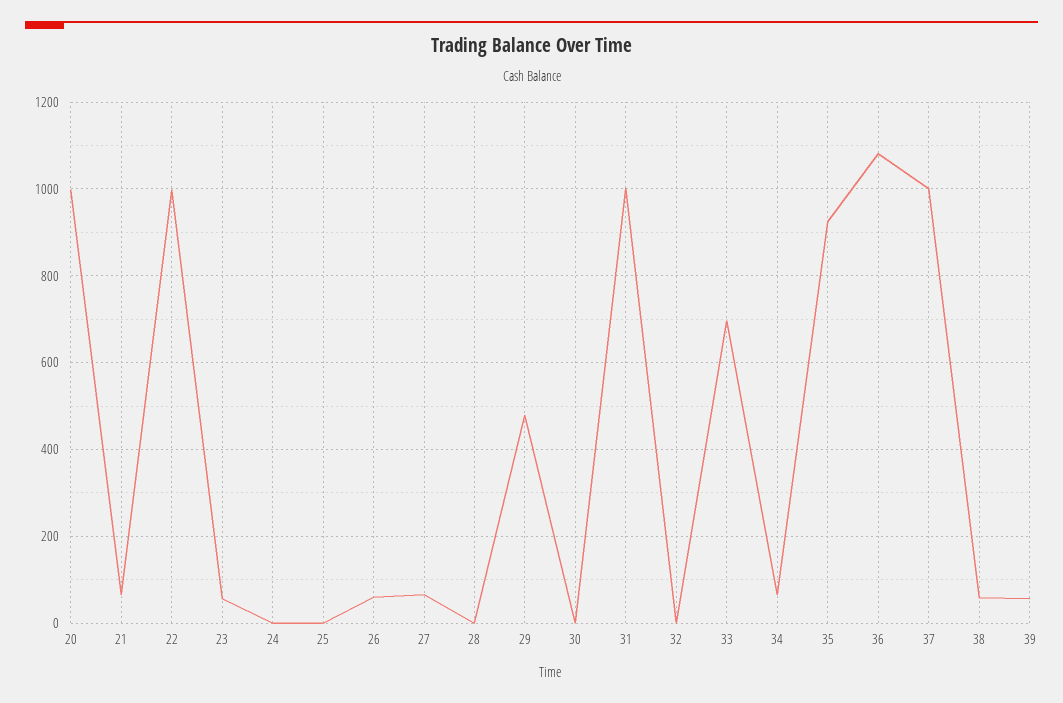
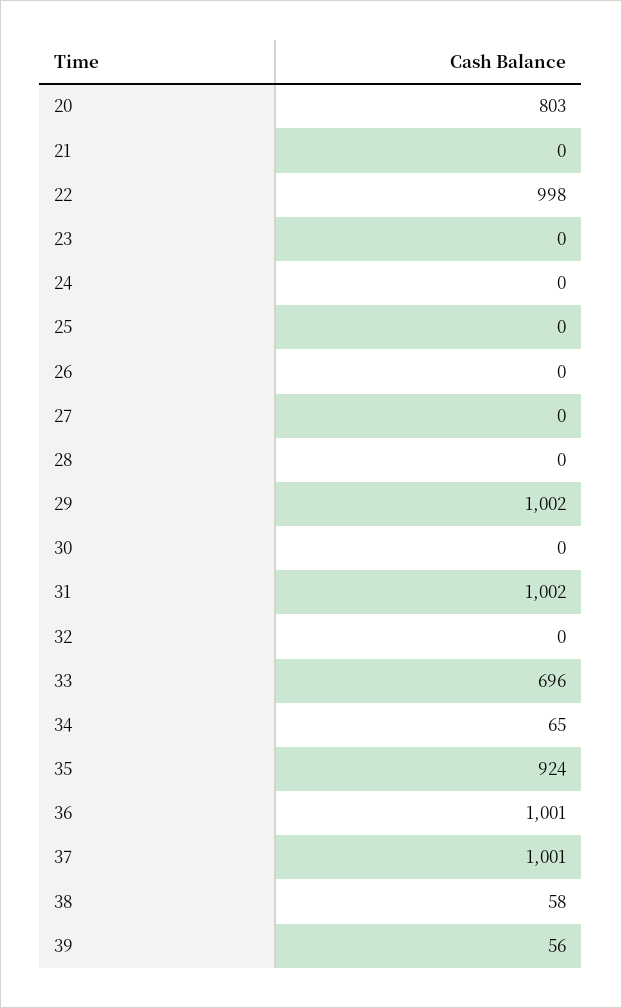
  {
-   "20": 1000,
+   "20": 803,
-   "21": 60,
+   "21": 0,
    "22": 998,
-   "23": 60,
+   "23": 0,
    "24": 0,
    "25": 0,
-   "26": 60,
+   "26": 0,
-   "27": 60,
+   "27": 0,
    "28": 0,
-   "29": 480,
+   "29": 1002,
    "30": 0,
    "31": 1002,
    "32": 0,
    "33": 696,
    "34": 65,
    "35": 924,
-   "36": 1080,
+   "36": 1001,
    "37": 1001,
    "38": 58,
    "39": 56
  }

